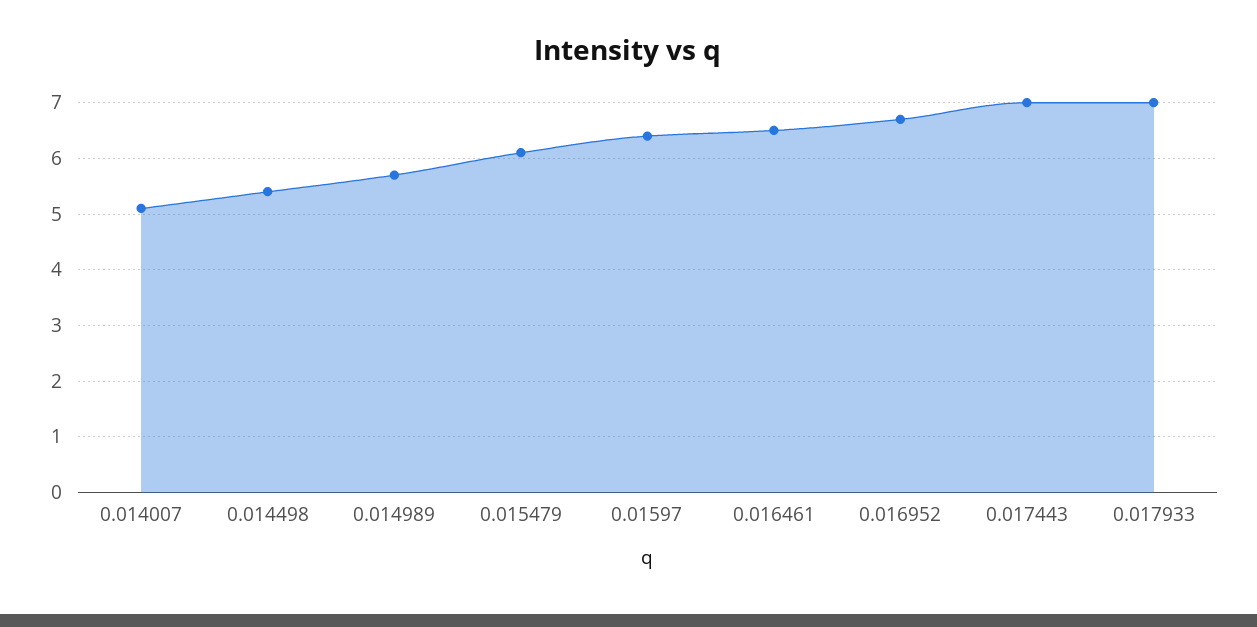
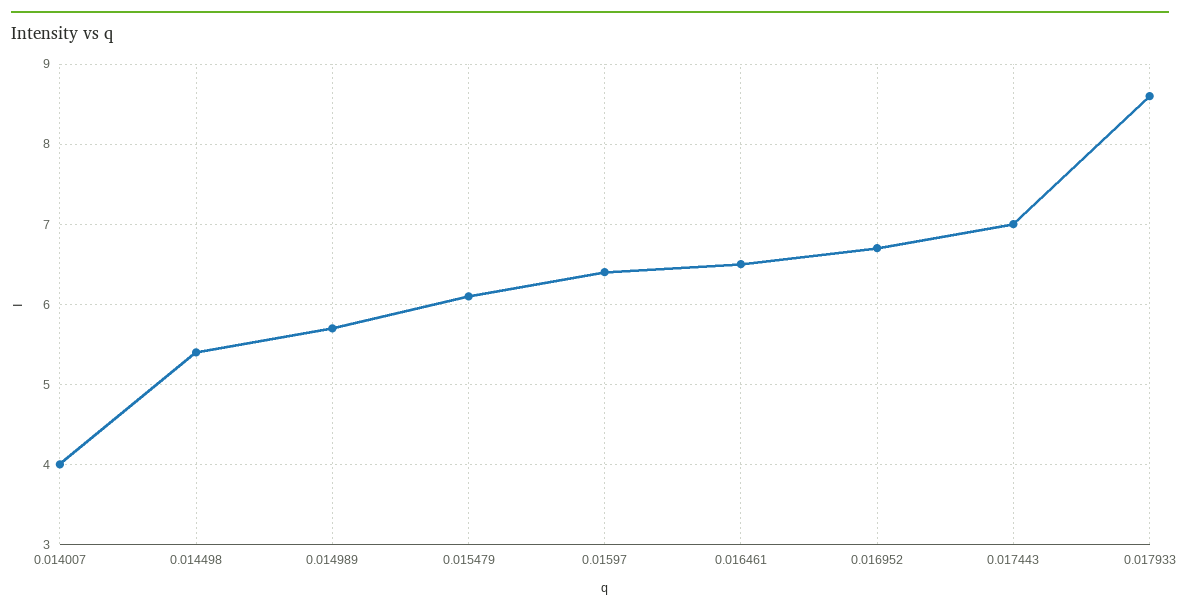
  {
-   "0.014007": 5,
+   "0.014007": 4,
    "0.014498": 5.4,
    "0.014989": 5.7,
    "0.015479": 6.1,
    "0.01597": 6.4,
    "0.016461": 6.5,
    "0.016952": 6.7,
    "0.017443": 7,
-   "0.017933": 7
+   "0.017933": 8.6
  }

